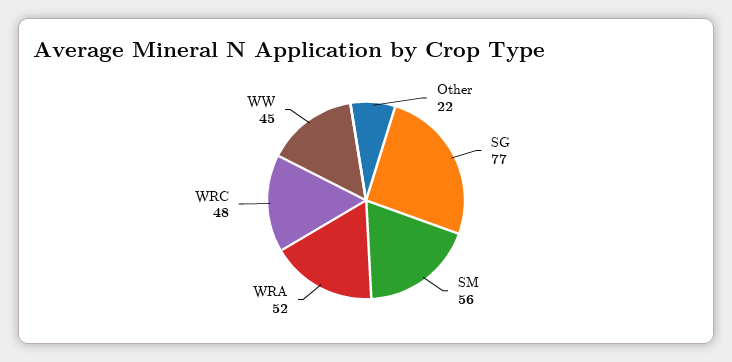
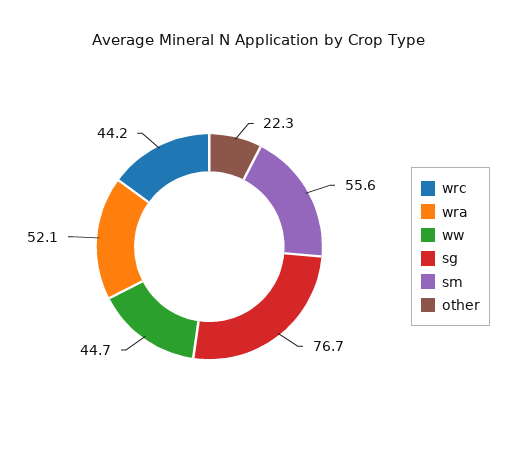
  {
    "Other": 22.3,
    "SG": 76.7,
    "SM": 55.6,
    "WRA": 52.1,
-   "WRC": 48,
+   "WRC": 44.2,
    "WW": 44.7
  }

